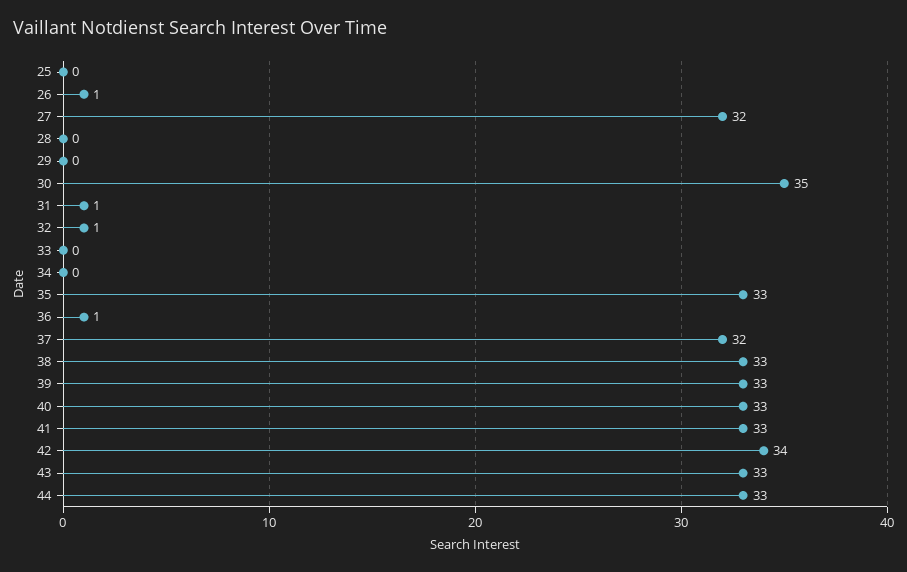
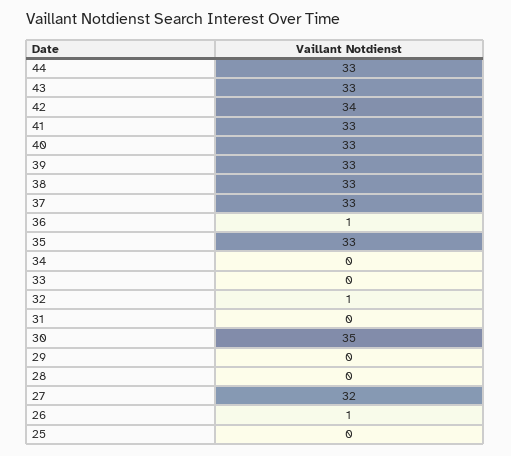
  {
    "25": 0,
    "26": 1,
    "27": 32,
    "28": 0,
    "29": 0,
    "30": 35,
-   "31": 1,
+   "31": 0,
    "32": 1,
    "33": 0,
    "34": 0,
    "35": 33,
    "36": 1,
-   "37": 32,
+   "37": 33,
    "38": 33,
    "39": 33,
    "40": 33,
    "41": 33,
    "42": 34,
    "43": 33,
    "44": 33
  }

